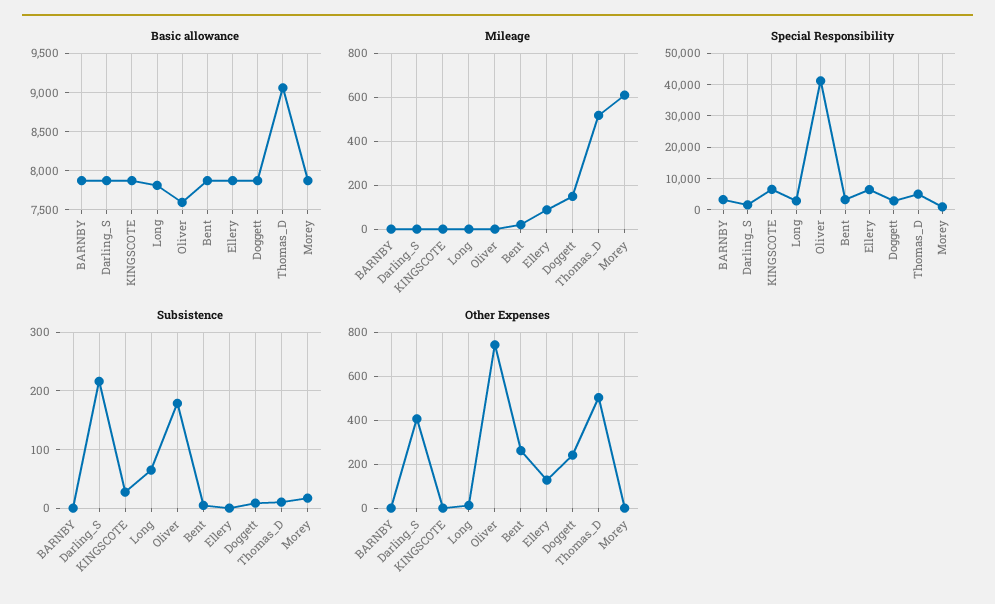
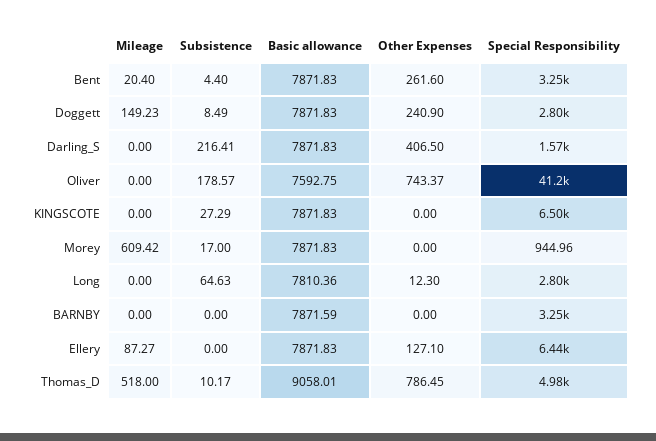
  {
    "Basic allowance": {
      "BARNBY": 7871.59,
      "Darling_S": 7871.83,
      "KINGSCOTE": 7871.83,
      "Long": 7810.36,
      "Oliver": 7592.75,
      "Bent": 7871.83,
      "Ellery": 7871.83,
      "Doggett": 7871.83,
      "Thomas_D": 9058.01,
      "Morey": 7871.83
    },
    "Mileage": {
      "BARNBY": 0,
      "Darling_S": 0,
      "KINGSCOTE": 0,
      "Long": 0,
      "Oliver": 0,
      "Bent": 20.4,
      "Ellery": 87.27,
      "Doggett": 149.23,
      "Thomas_D": 518,
      "Morey": 609.42
    },
    "Special Responsibility": {
      "BARNBY": 3250,
      "Darling_S": 1570,
      "KINGSCOTE": 6500,
      "Long": 2800,
      "Oliver": 41200,
      "Bent": 3250,
      "Ellery": 6440,
      "Doggett": 2800,
      "Thomas_D": 4980,
      "Morey": 944.96
    },
    "Subsistence": {
      "BARNBY": 0,
      "Darling_S": 216.41,
      "KINGSCOTE": 27.29,
      "Long": 64.63,
      "Oliver": 178.57,
      "Bent": 4.4,
      "Ellery": 0,
      "Doggett": 8.49,
      "Thomas_D": 10.17,
      "Morey": 17
    },
    "Other Expenses": {
      "BARNBY": 0,
      "Darling_S": 406.5,
      "KINGSCOTE": 0,
      "Long": 12.3,
      "Oliver": 743.37,
      "Bent": 261.6,
      "Ellery": 127.1,
      "Doggett": 240.9,
-     "Thomas_D": 500,
+     "Thomas_D": 786.45,
      "Morey": 0
    }
  }

